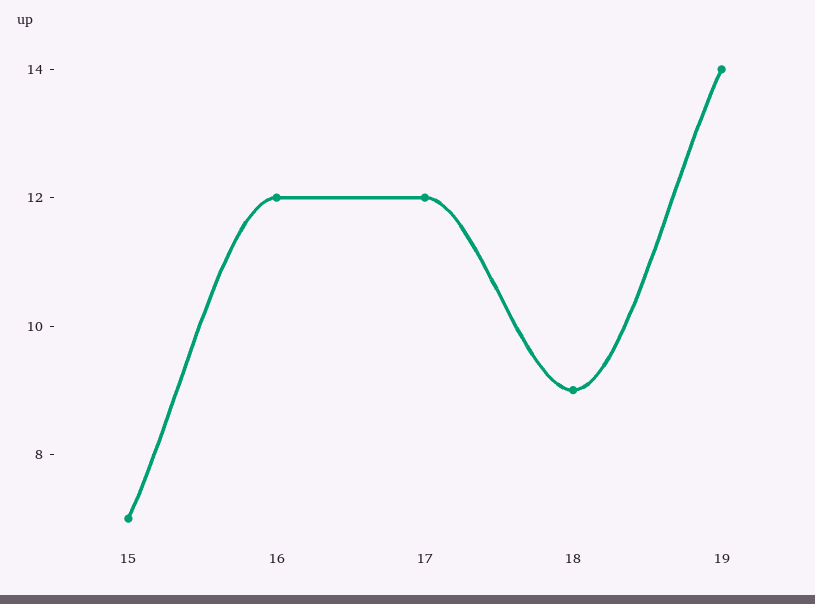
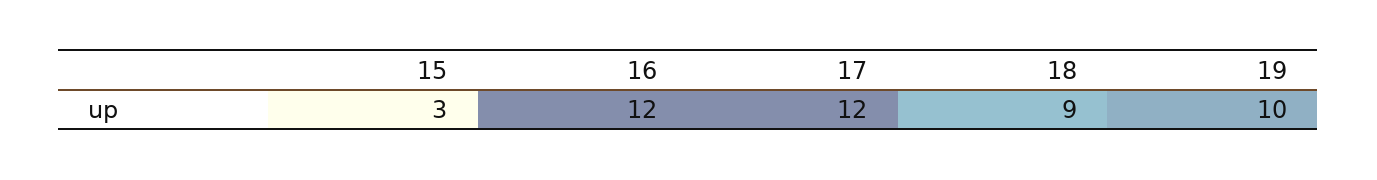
  {
-   "15": 7,
+   "15": 3,
    "16": 12,
    "17": 12,
    "18": 9,
-   "19": 14
+   "19": 10
  }

